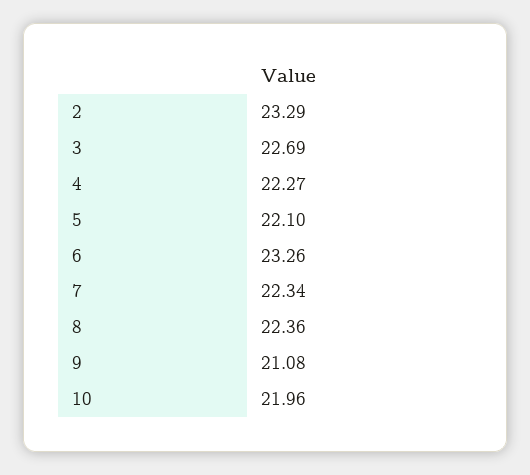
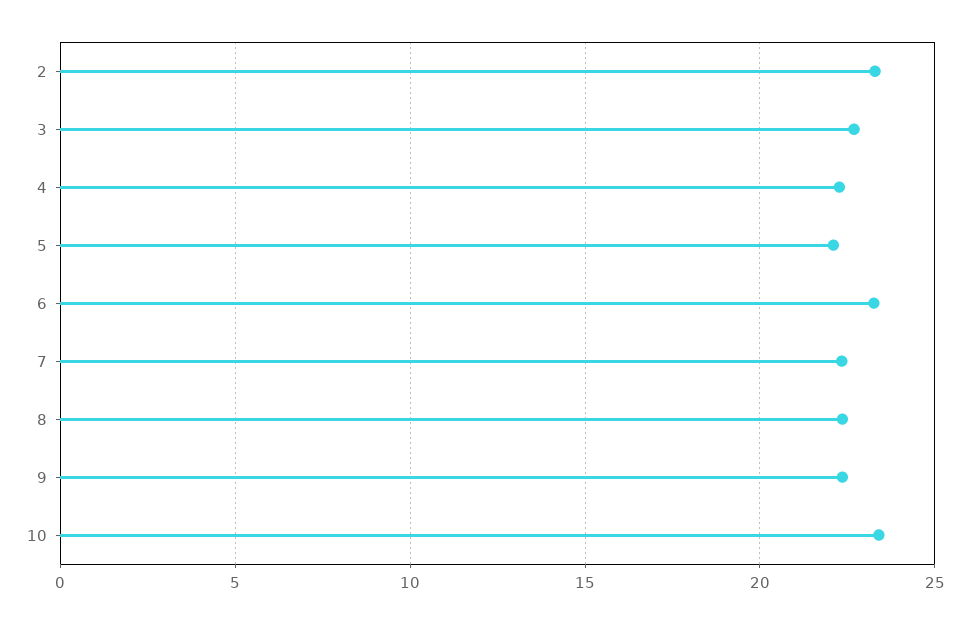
  {
    "2": 23.29,
    "3": 22.69,
    "4": 22.27,
    "5": 22.1,
    "6": 23.26,
    "7": 22.34,
    "8": 22.36,
-   "9": 21.08,
+   "9": 22.5,
-   "10": 21.96
+   "10": 23.5
  }

